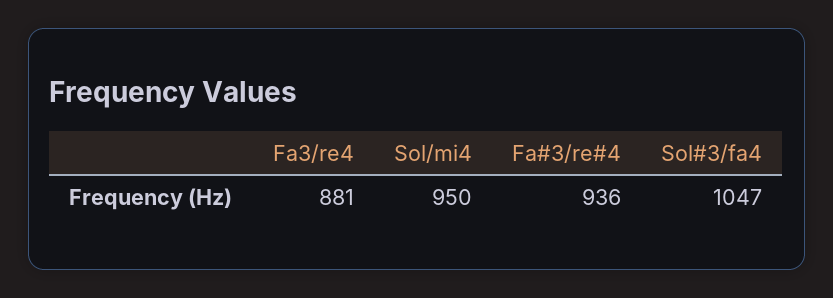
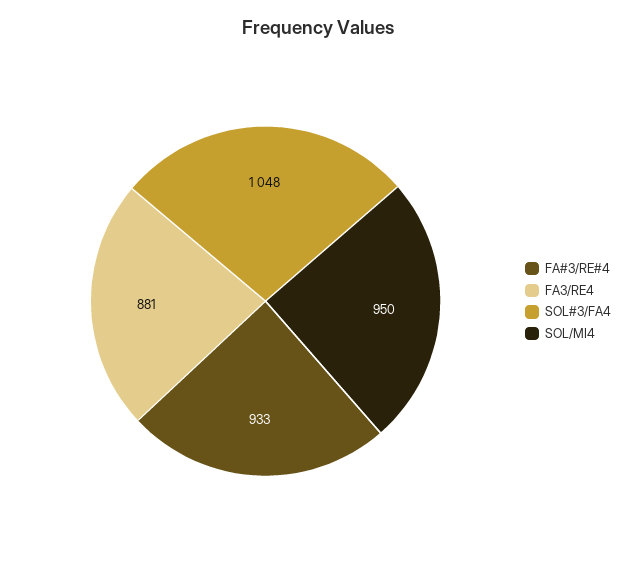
  {
    "Fa3/re4": 881,
    "Sol/mi4": 950,
-   "Fa#3/re#4": 936,
+   "Fa#3/re#4": 933,
-   "Sol#3/fa4": 1047
+   "Sol#3/fa4": 1048
  }

